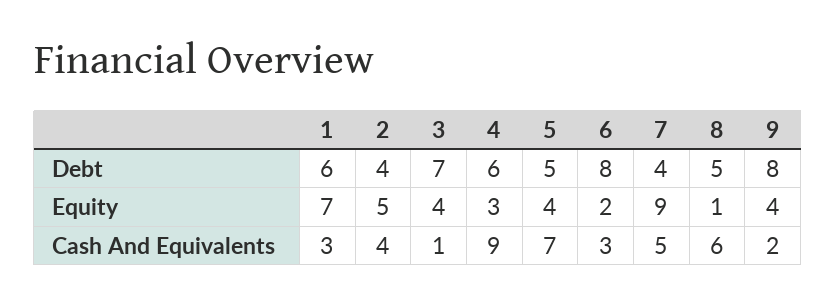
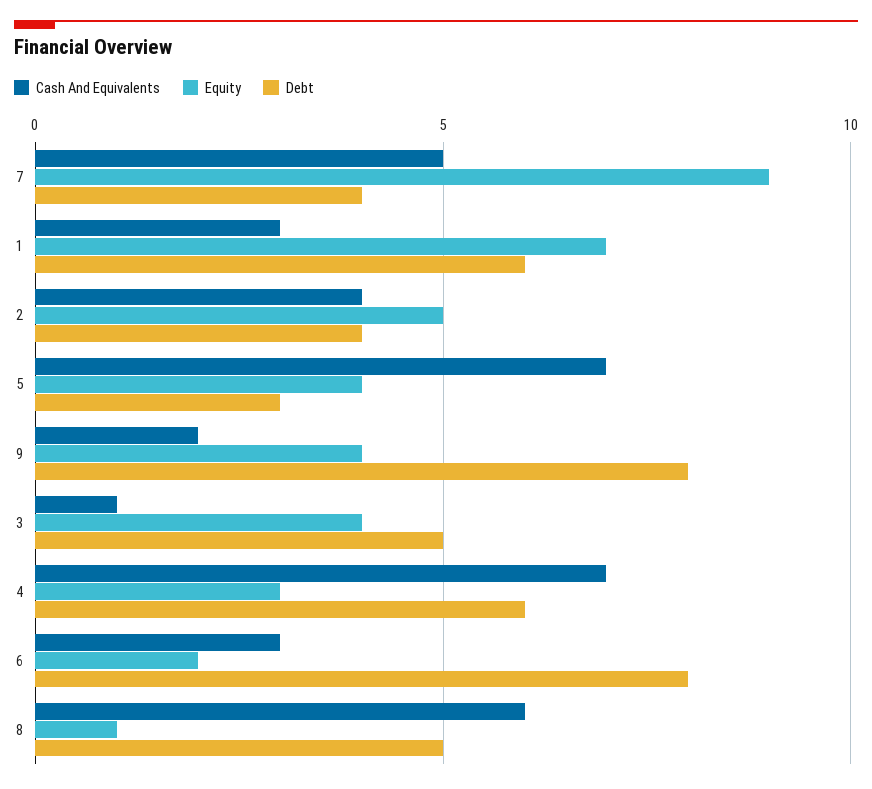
  {
    "Debt": {
      "1": 6,
      "2": 4,
-     "3": 7,
+     "3": 5,
      "4": 6,
-     "5": 5,
+     "5": 3,
      "6": 8,
      "7": 4,
      "8": 5,
      "9": 8
    },
    "Equity": {
      "1": 7,
      "2": 5,
      "3": 4,
      "4": 3,
      "5": 4,
      "6": 2,
      "7": 9,
      "8": 1,
      "9": 4
    },
    "Cash And Equivalents": {
      "1": 3,
      "2": 4,
      "3": 1,
-     "4": 9,
+     "4": 7,
      "5": 7,
      "6": 3,
      "7": 5,
      "8": 6,
      "9": 2
    }
  }

